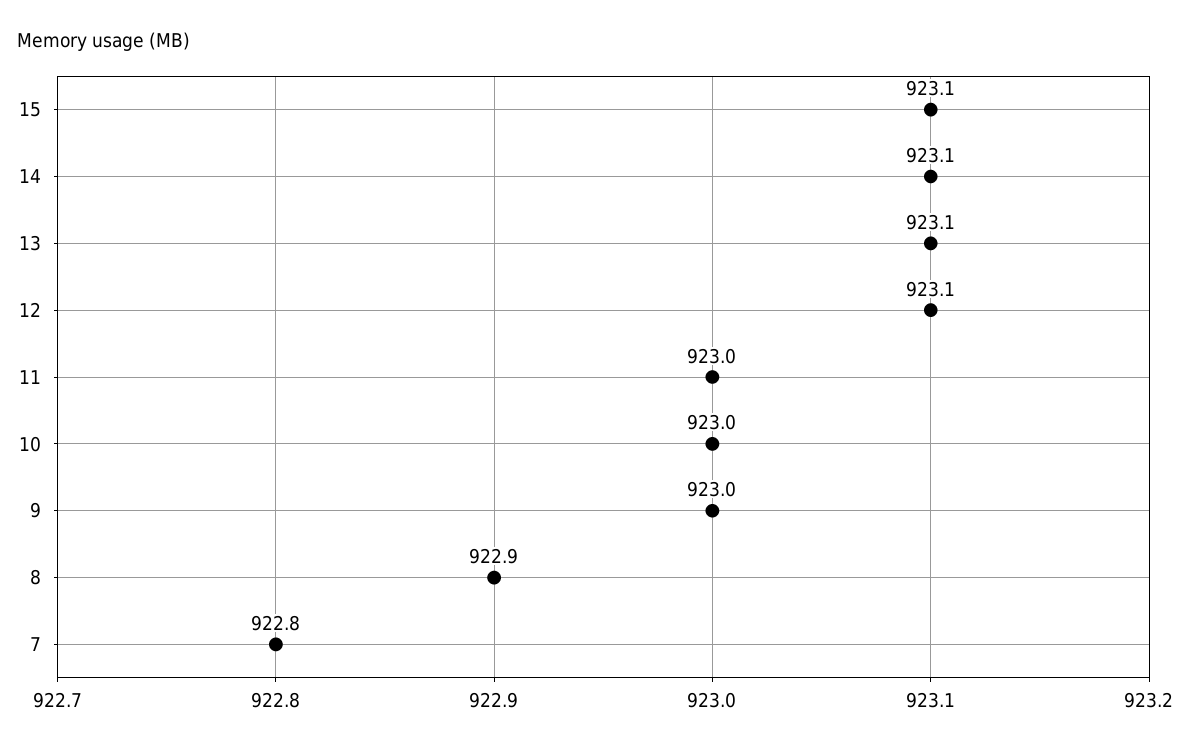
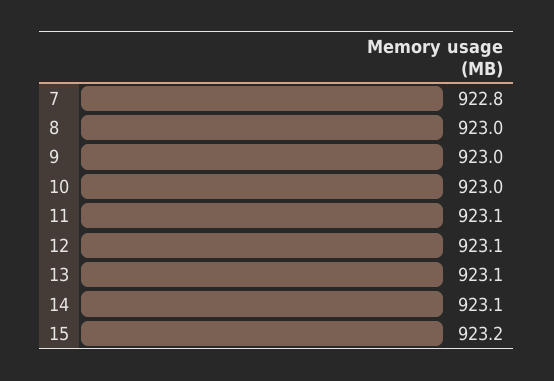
  {
-   "15": 923.1,
+   "15": 923.2,
    "14": 923.1,
    "13": 923.1,
    "12": 923.1,
-   "11": 923,
+   "11": 923.1,
    "10": 923,
    "9": 923,
-   "8": 922.9,
+   "8": 923,
    "7": 922.8
  }

